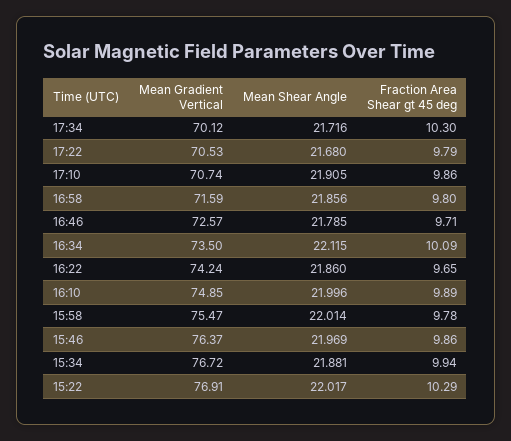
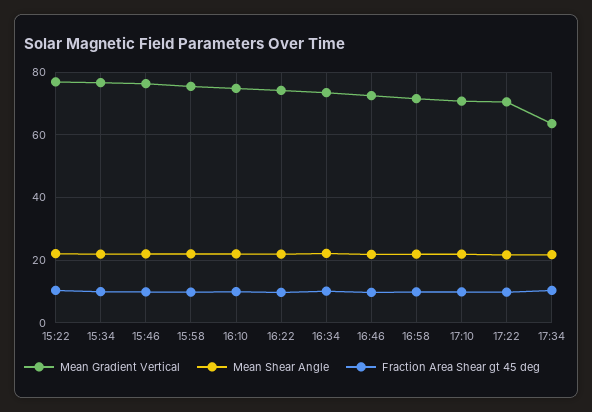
  {
    "Mean Gradient Vertical": {
-     "17:34": 70.12,
+     "17:34": 64,
      "17:22": 70.53,
      "17:10": 70.74,
      "16:58": 71.59,
      "16:46": 72.57,
      "16:34": 73.5,
      "16:22": 74.24,
      "16:10": 74.85,
      "15:58": 75.47,
      "15:46": 76.37,
      "15:34": 76.72,
      "15:22": 76.91
    },
    "Mean Shear Angle": {
      "17:34": 21.716,
      "17:22": 21.68,
      "17:10": 21.905,
      "16:58": 21.856,
      "16:46": 21.785,
      "16:34": 22.115,
      "16:22": 21.86,
      "16:10": 21.996,
      "15:58": 22.014,
      "15:46": 21.969,
      "15:34": 21.881,
      "15:22": 22.017
    },
    "Fraction Area Shear gt 45 deg": {
      "17:34": 10.3,
      "17:22": 9.79,
      "17:10": 9.86,
      "16:58": 9.8,
      "16:46": 9.71,
      "16:34": 10.09,
      "16:22": 9.65,
      "16:10": 9.89,
      "15:58": 9.78,
      "15:46": 9.86,
      "15:34": 9.94,
      "15:22": 10.29
    }
  }

